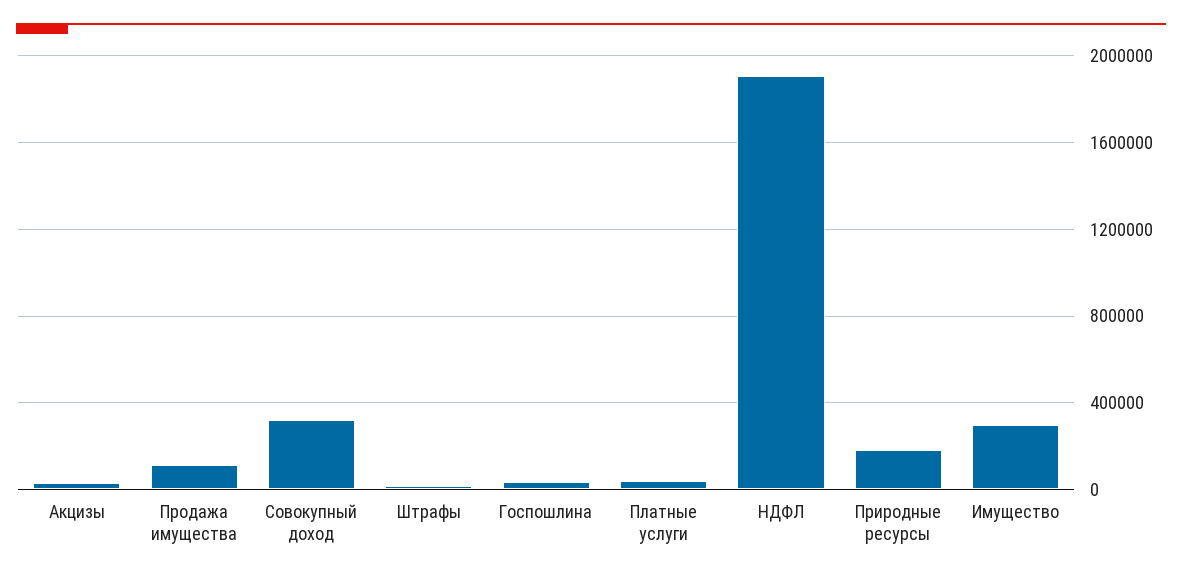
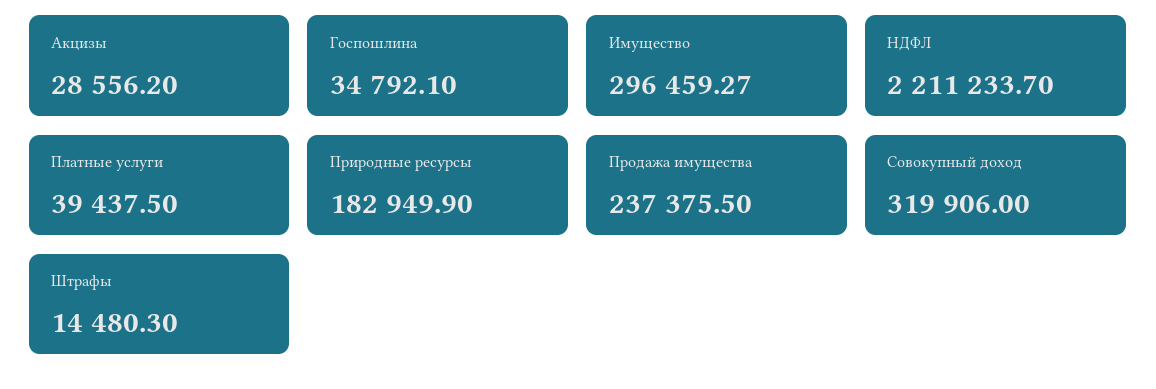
  {
    "Акцизы": 28556.2,
-   "Продажа имущества": 100000,
+   "Продажа имущества": 237375.5,
    "Совокупный доход": 319906,
    "Штрафы": 14480.3,
    "Госпошлина": 34792.1,
    "Платные услуги": 39437.5,
-   "НДФЛ": 1900000,
+   "НДФЛ": 2211233.7,
    "Природные ресурсы": 182949.9,
    "Имущество": 296459.27
  }

